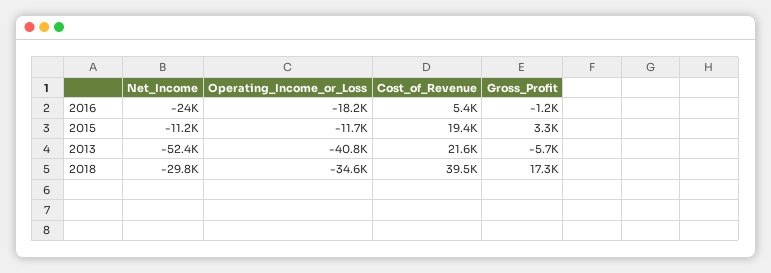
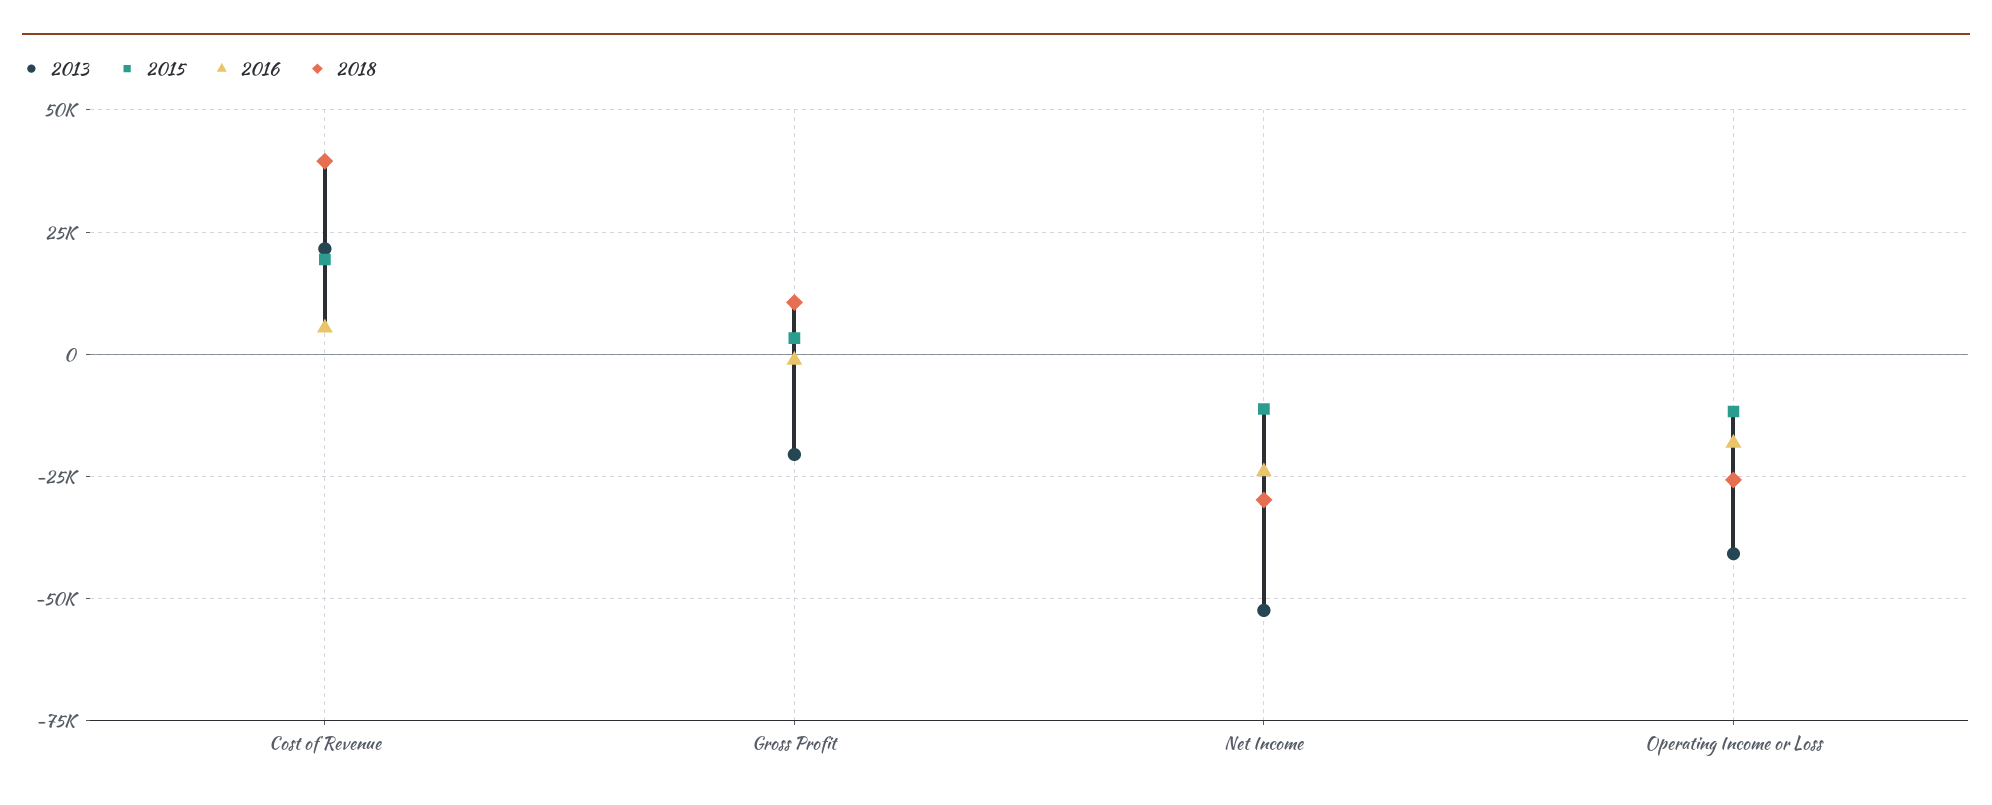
  {
    "2016": {
      "Net_Income": -24000,
      "Operating_Income_or_Loss": -18200,
      "Cost_of_Revenue": 5400,
      "Gross_Profit": -1200
    },
    "2015": {
      "Net_Income": -11200,
      "Operating_Income_or_Loss": -11700,
      "Cost_of_Revenue": 19400,
      "Gross_Profit": 3300
    },
    "2013": {
      "Net_Income": -52400,
      "Operating_Income_or_Loss": -40800,
      "Cost_of_Revenue": 21600,
-     "Gross_Profit": -5700
+     "Gross_Profit": -20000
    },
    "2018": {
      "Net_Income": -29800,
-     "Operating_Income_or_Loss": -34600,
+     "Operating_Income_or_Loss": -25000,
      "Cost_of_Revenue": 39500,
-     "Gross_Profit": 17300
+     "Gross_Profit": 10000
    }
  }

